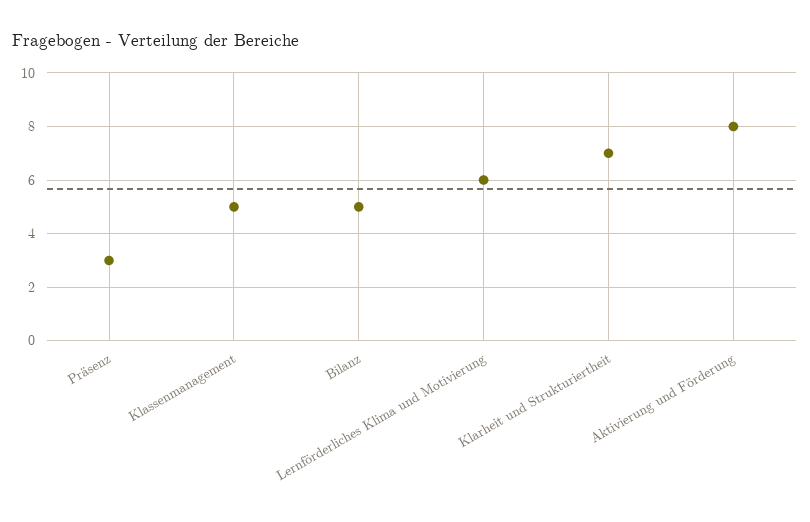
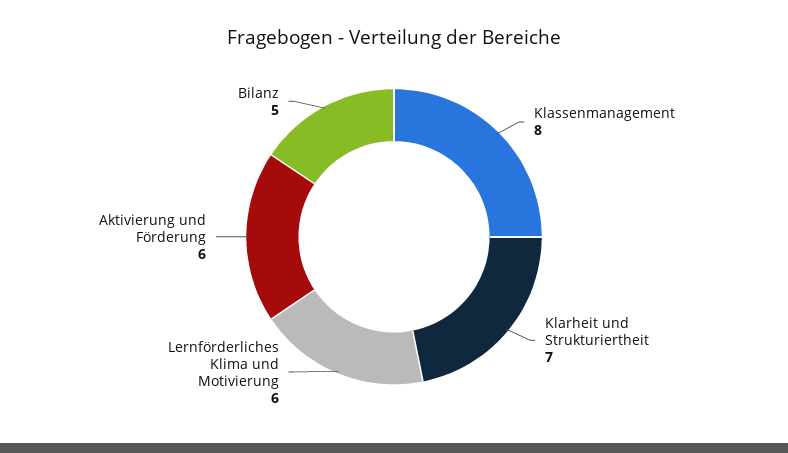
  {
-   "Präsenz": 3,
-   "Klassenmanagement": 5,
+   "Klassenmanagement": 8,
    "Bilanz": 5,
    "Lernförderliches Klima und Motivierung": 6,
    "Klarheit und Strukturiertheit": 7,
-   "Aktivierung und Förderung": 8
+   "Aktivierung und Förderung": 6
  }

